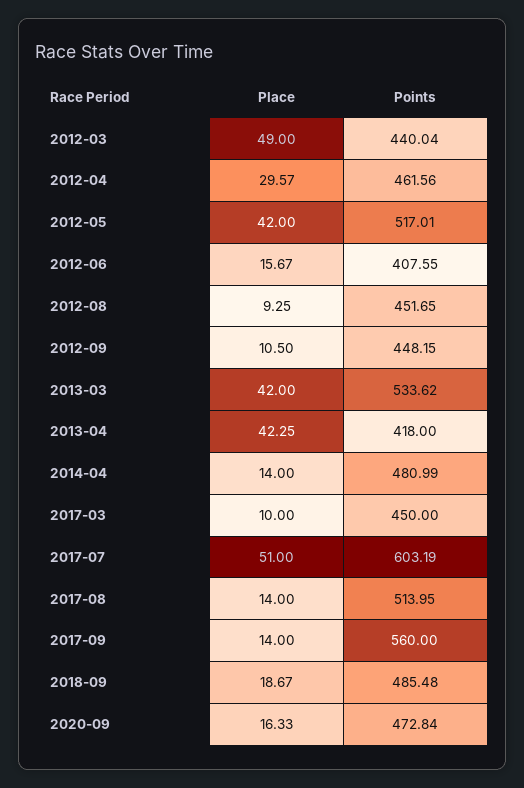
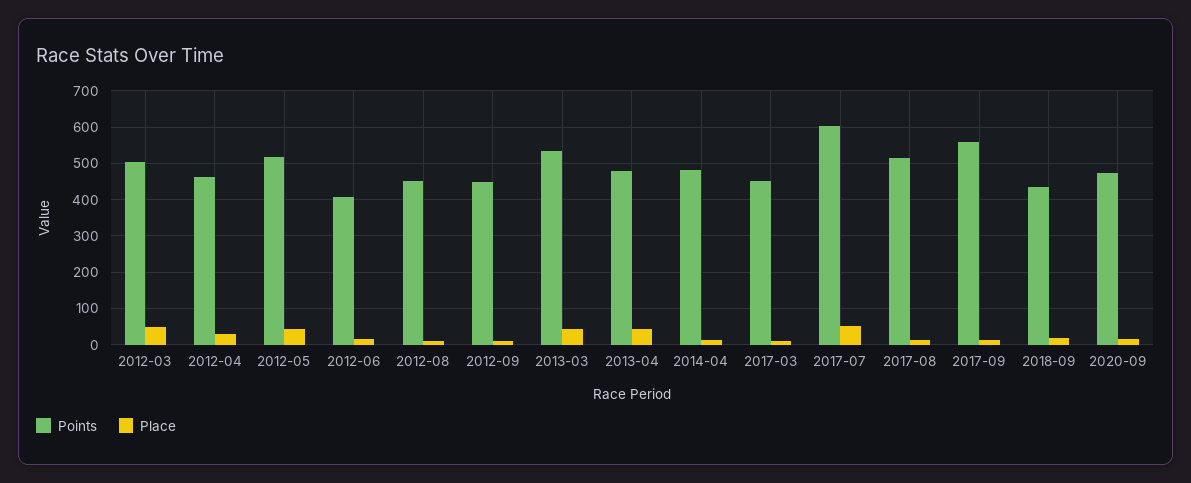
  {
    "Place": {
      "2012-03": 49,
      "2012-04": 29.57,
      "2012-05": 42,
      "2012-06": 15.67,
      "2012-08": 9.25,
      "2012-09": 10.5,
      "2013-03": 42,
      "2013-04": 42.25,
      "2014-04": 14,
      "2017-03": 10,
      "2017-07": 51,
      "2017-08": 14,
      "2017-09": 14,
      "2018-09": 18.67,
      "2020-09": 16.33
    },
    "Points": {
-     "2012-03": 440.04,
+     "2012-03": 500,
      "2012-04": 461.56,
      "2012-05": 517.01,
      "2012-06": 407.55,
      "2012-08": 451.65,
      "2012-09": 448.15,
      "2013-03": 533.62,
-     "2013-04": 418,
+     "2013-04": 480,
      "2014-04": 480.99,
      "2017-03": 450,
      "2017-07": 603.19,
      "2017-08": 513.95,
      "2017-09": 560,
-     "2018-09": 485.48,
+     "2018-09": 440,
      "2020-09": 472.84
    }
  }

